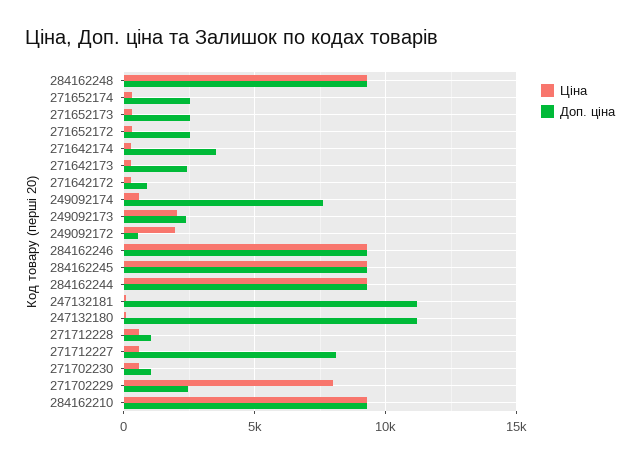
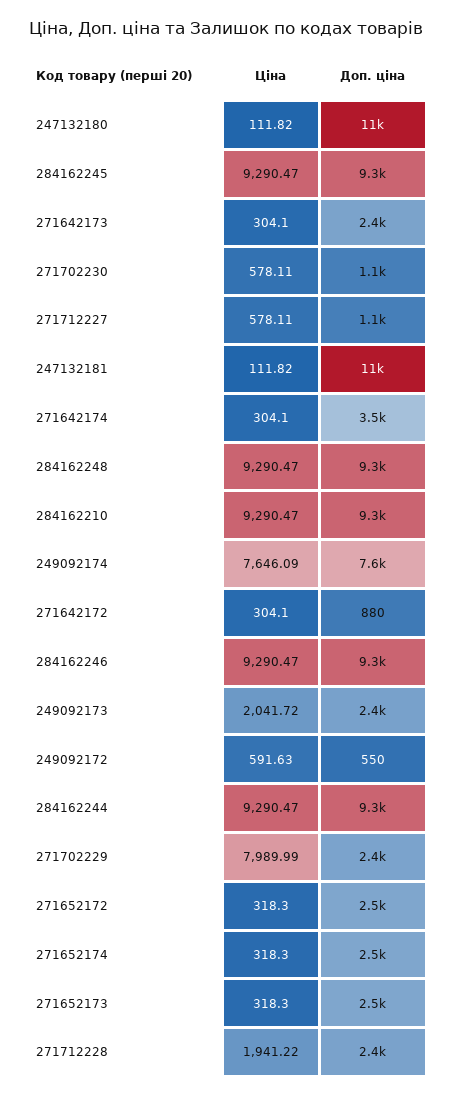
  {
    "Ціна": {
      "284162248": 9290.47,
      "271652174": 318.3,
      "271652173": 318.3,
      "271652172": 318.3,
      "271642174": 304.1,
      "271642173": 304.1,
      "271642172": 304.1,
-     "249092174": 500,
+     "249092174": 7646.09,
      "249092173": 2041.72,
-     "249092172": 2000,
+     "249092172": 591.63,
      "284162246": 9290.47,
      "284162245": 9290.47,
      "284162244": 9290.47,
      "247132181": 111.82,
      "247132180": 111.82,
-     "271712228": 500,
+     "271712228": 1941.22,
      "271712227": 578.11,
      "271702230": 578.11,
      "271702229": 7989.99,
      "284162210": 9290.47
    },
    "Доп. ціна": {
      "284162248": 9300,
      "271652174": 2500,
      "271652173": 2500,
      "271652172": 2500,
      "271642174": 3500,
      "271642173": 2400,
      "271642172": 880,
      "249092174": 7600,
      "249092173": 2400,
      "249092172": 550,
      "284162246": 9300,
      "284162245": 9300,
      "284162244": 9300,
      "247132181": 11000,
      "247132180": 11000,
-     "271712228": 1000,
+     "271712228": 2400,
-     "271712227": 8000,
+     "271712227": 1100,
      "271702230": 1100,
      "271702229": 2400,
      "284162210": 9300
    }
  }

